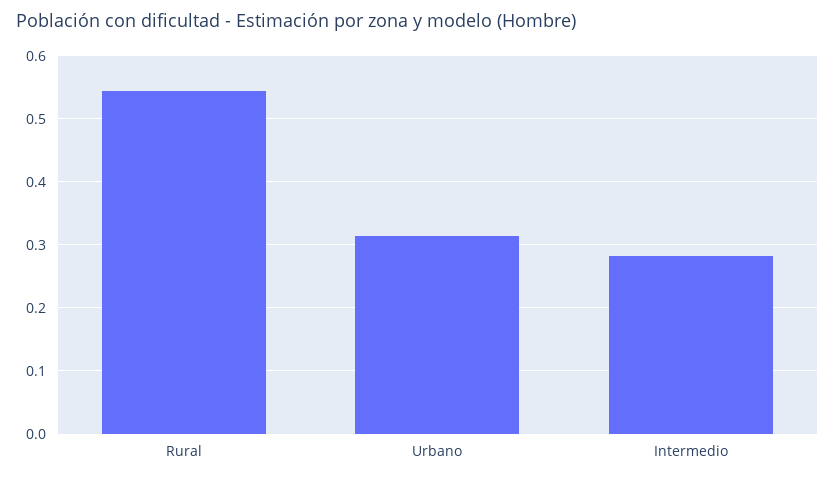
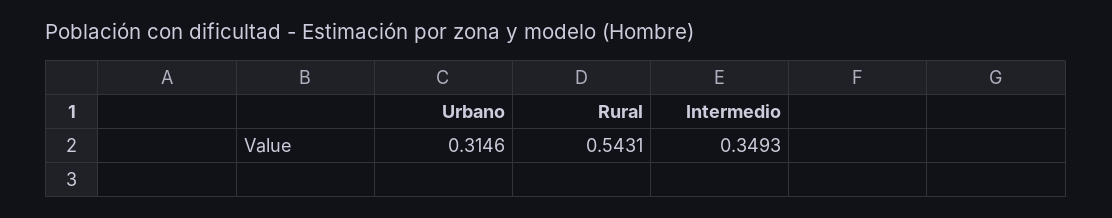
  {
    "Rural": 0.5431,
    "Urbano": 0.3146,
-   "Intermedio": 0.28
+   "Intermedio": 0.3493
  }

